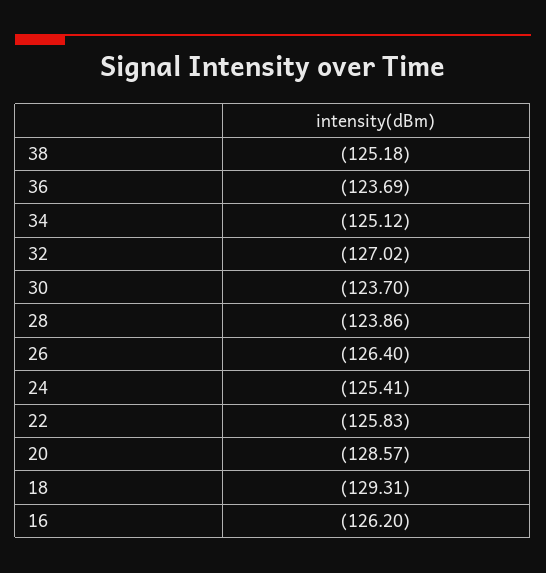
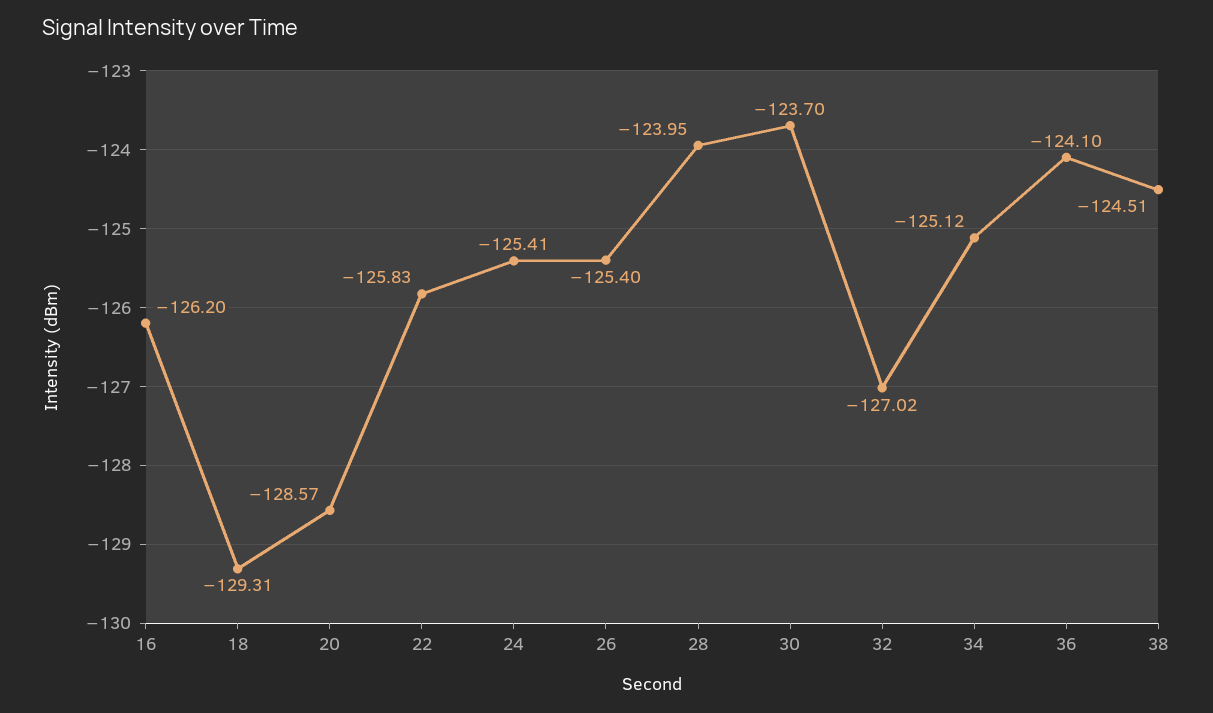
  {
-   "38": -125.18,
+   "38": -124.51,
-   "36": -123.69,
+   "36": -124.1,
    "34": -125.12,
    "32": -127.02,
    "30": -123.7,
-   "28": -123.86,
+   "28": -123.95,
-   "26": -126.4,
+   "26": -125.4,
    "24": -125.41,
    "22": -125.83,
    "20": -128.57,
    "18": -129.31,
    "16": -126.2
  }

